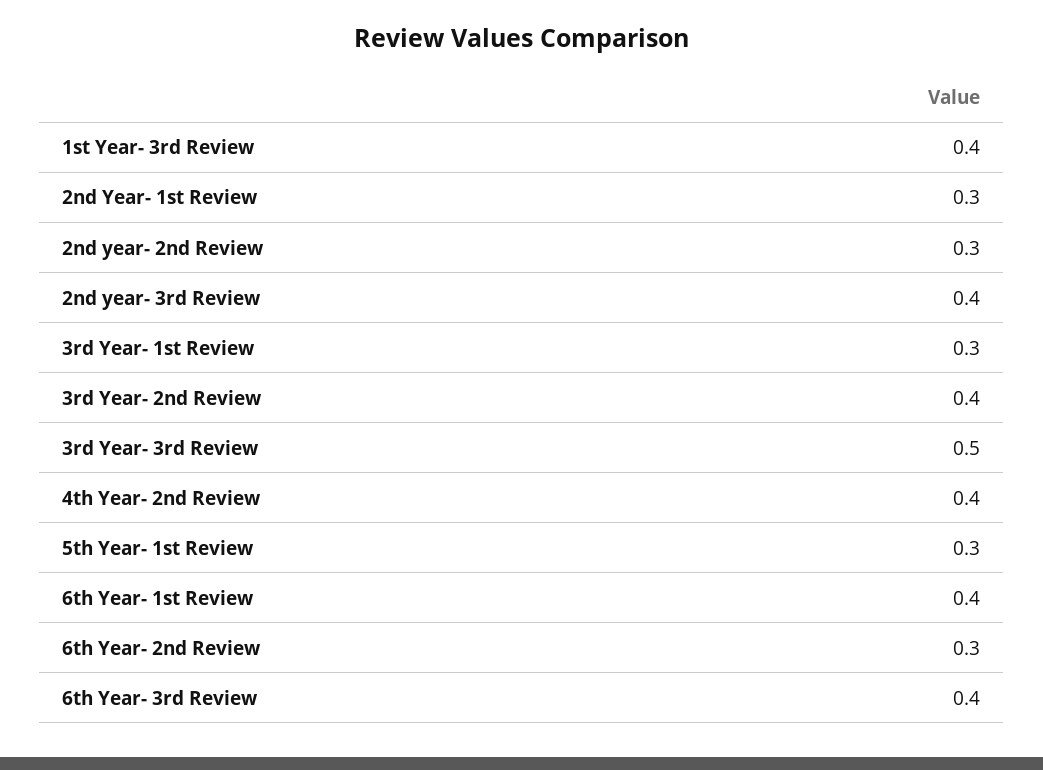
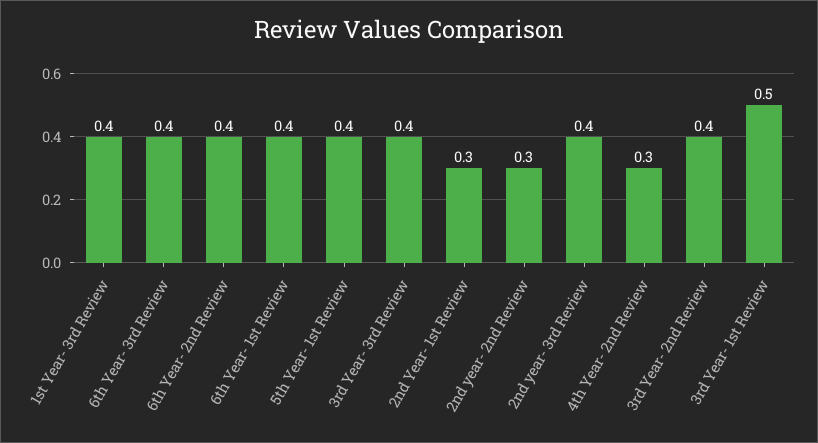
  {
    "1st Year- 3rd Review": 0.4,
    "2nd Year- 1st Review": 0.3,
    "2nd year- 2nd Review": 0.3,
    "2nd year- 3rd Review": 0.4,
-   "3rd Year- 1st Review": 0.3,
+   "3rd Year- 1st Review": 0.5,
    "3rd Year- 2nd Review": 0.4,
-   "3rd Year- 3rd Review": 0.5,
+   "3rd Year- 3rd Review": 0.4,
-   "4th Year- 2nd Review": 0.4,
+   "4th Year- 2nd Review": 0.3,
-   "5th Year- 1st Review": 0.3,
+   "5th Year- 1st Review": 0.4,
    "6th Year- 1st Review": 0.4,
-   "6th Year- 2nd Review": 0.3,
+   "6th Year- 2nd Review": 0.4,
    "6th Year- 3rd Review": 0.4
  }

